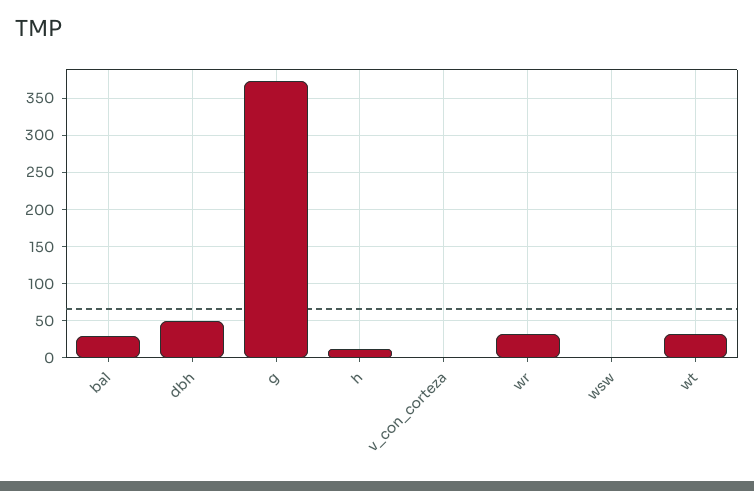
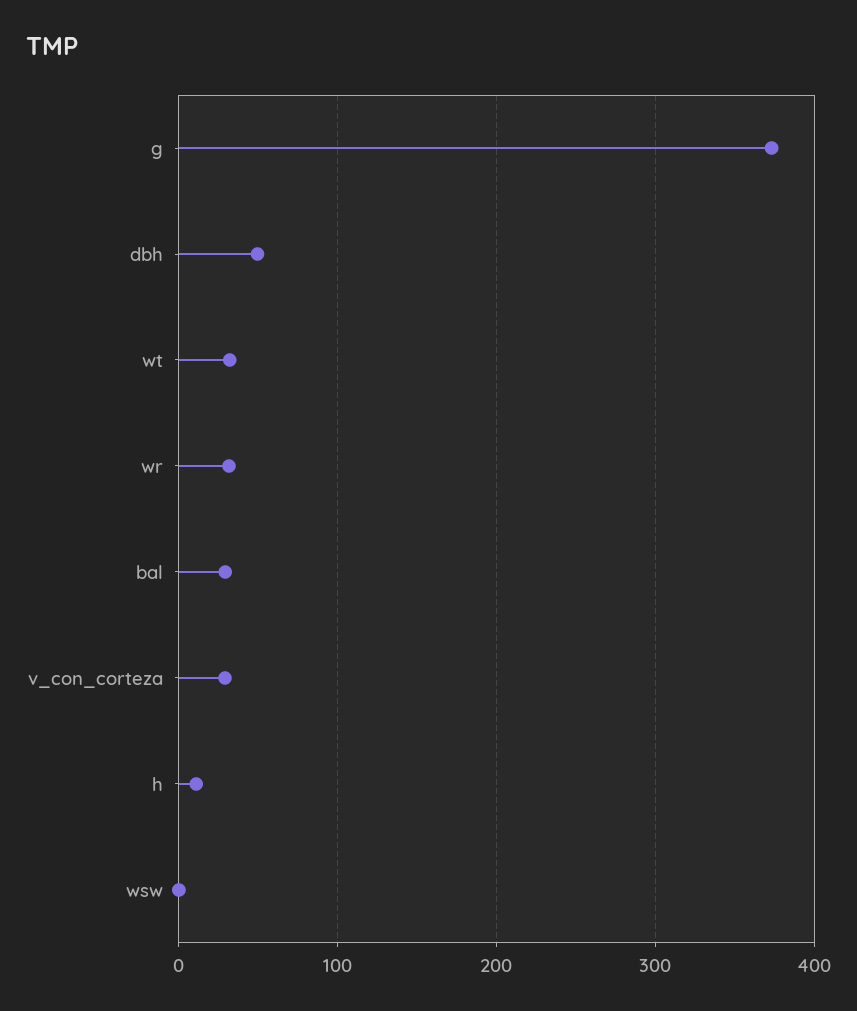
  {
    "bal": 30,
    "dbh": 50,
    "g": 370,
    "h": 10,
-   "v_con_corteza": 0,
+   "v_con_corteza": 30,
    "wr": 30,
    "wsw": 0,
    "wt": 30
  }

